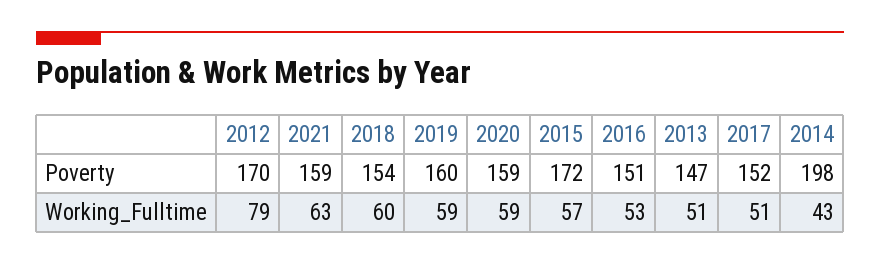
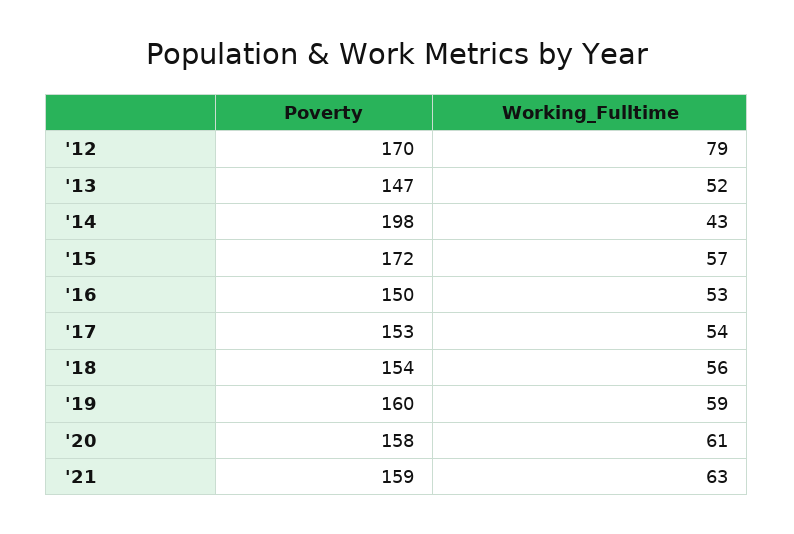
  {
    "2012": {
      "Poverty": 170,
      "Working_Fulltime": 79
    },
    "2021": {
      "Poverty": 159,
      "Working_Fulltime": 63
    },
    "2018": {
      "Poverty": 154,
-     "Working_Fulltime": 60
+     "Working_Fulltime": 56
    },
    "2019": {
      "Poverty": 160,
      "Working_Fulltime": 59
    },
    "2020": {
-     "Poverty": 159,
+     "Poverty": 158,
-     "Working_Fulltime": 59
+     "Working_Fulltime": 61
    },
    "2015": {
      "Poverty": 172,
      "Working_Fulltime": 57
    },
    "2016": {
-     "Poverty": 151,
+     "Poverty": 150,
      "Working_Fulltime": 53
    },
    "2013": {
      "Poverty": 147,
-     "Working_Fulltime": 51
+     "Working_Fulltime": 52
    },
    "2017": {
-     "Poverty": 152,
+     "Poverty": 153,
-     "Working_Fulltime": 51
+     "Working_Fulltime": 54
    },
    "2014": {
      "Poverty": 198,
      "Working_Fulltime": 43
    }
  }

